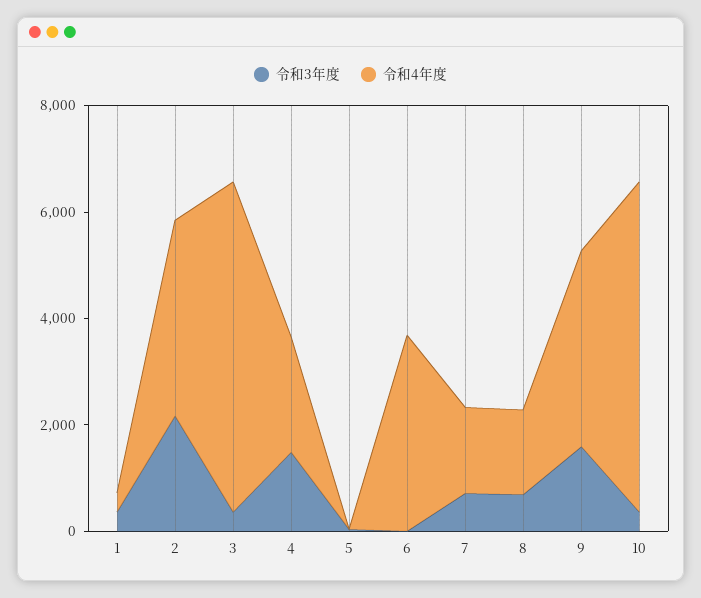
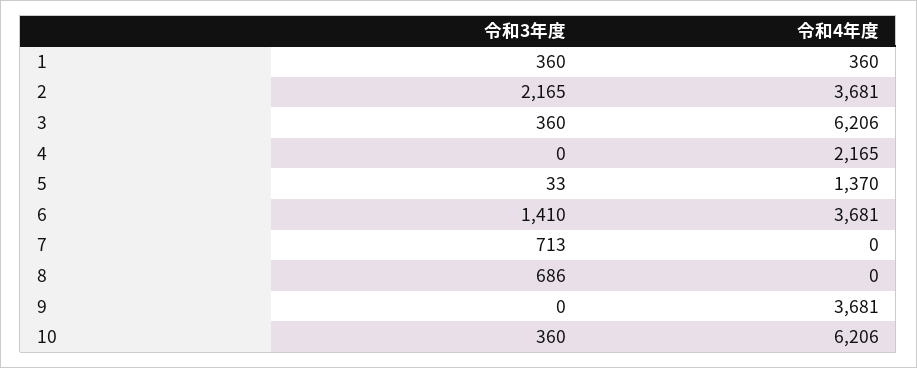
  {
    "令和3年度": {
      "1": 360,
      "2": 2165,
      "3": 360,
-     "4": 1500,
+     "4": 0,
      "5": 33,
-     "6": 0,
+     "6": 1410,
      "7": 713,
      "8": 686,
-     "9": 1500,
+     "9": 0,
      "10": 360
    },
    "令和4年度": {
      "1": 360,
      "2": 3681,
      "3": 6206,
      "4": 2165,
-     "5": 0,
+     "5": 1370,
      "6": 3681,
-     "7": 1500,
+     "7": 0,
-     "8": 1500,
+     "8": 0,
      "9": 3681,
      "10": 6206
    }
  }

